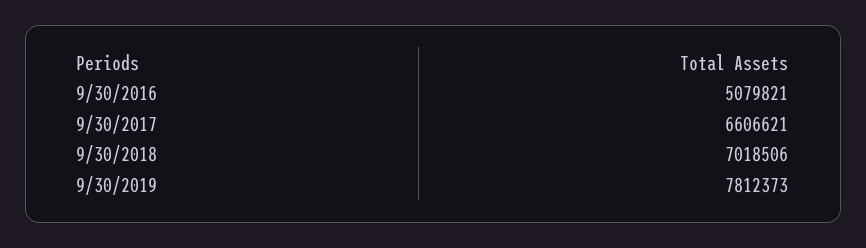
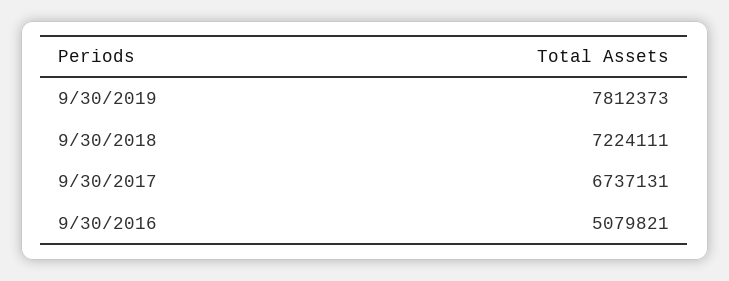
  {
    "9/30/2016": 5079821,
-   "9/30/2017": 6606621,
+   "9/30/2017": 6737131,
-   "9/30/2018": 7018506,
+   "9/30/2018": 7224111,
    "9/30/2019": 7812373
  }

